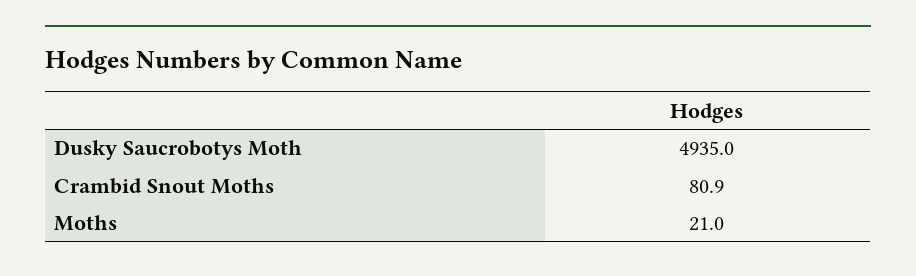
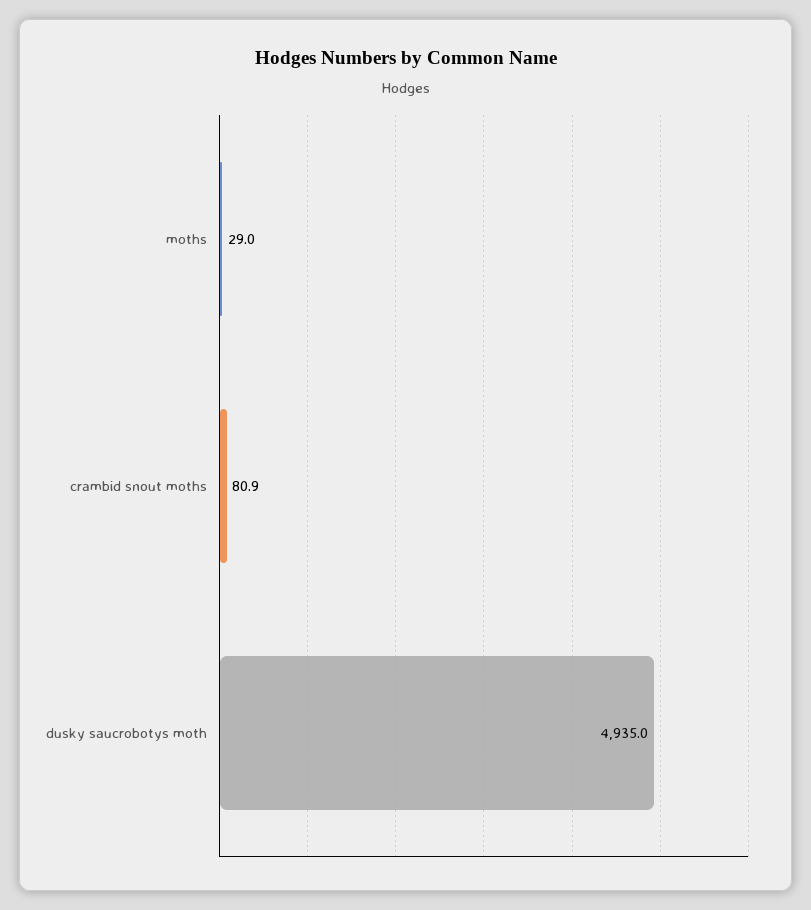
  {
    "Dusky Saucrobotys Moth": 4935,
    "Crambid Snout Moths": 80.9,
-   "Moths": 21
+   "Moths": 29
  }

